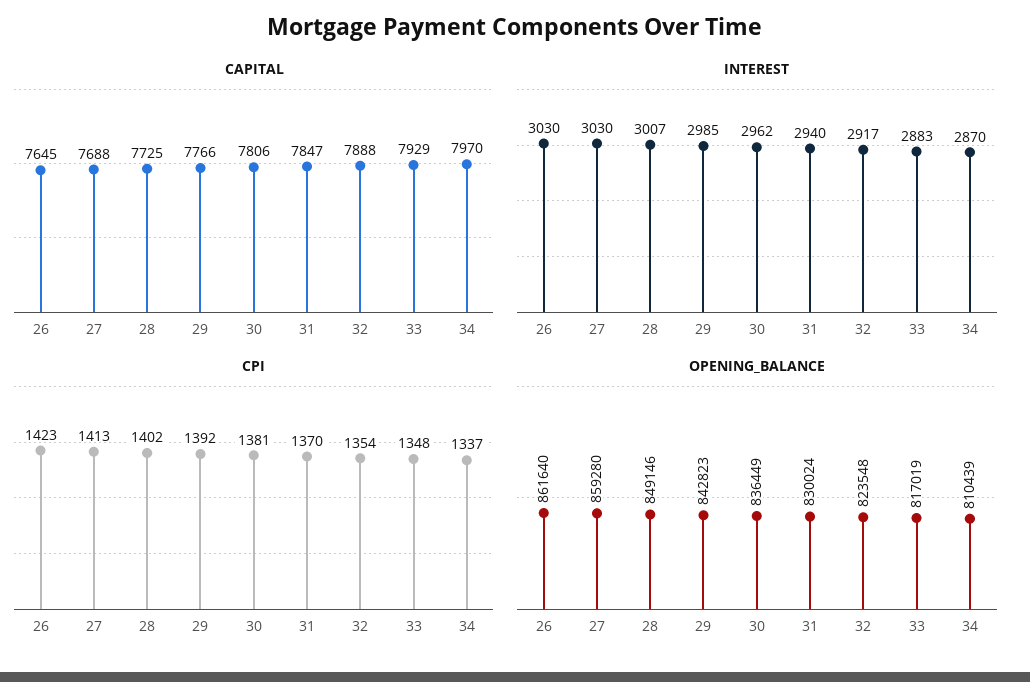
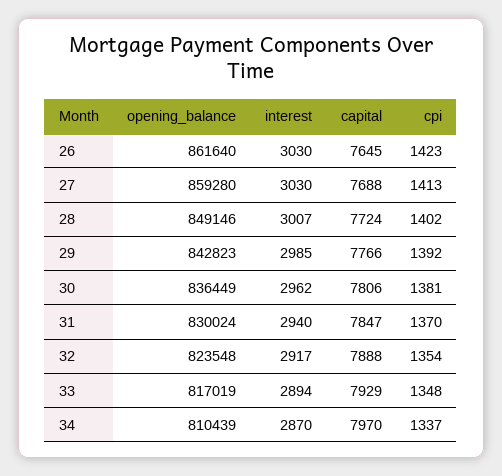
  {
    "CAPITAL": {
      "26": 7645,
      "27": 7688,
-     "28": 7725,
+     "28": 7724,
      "29": 7766,
      "30": 7806,
      "31": 7847,
      "32": 7888,
      "33": 7929,
      "34": 7970
    },
    "INTEREST": {
      "26": 3030,
      "27": 3030,
      "28": 3007,
      "29": 2985,
      "30": 2962,
      "31": 2940,
      "32": 2917,
-     "33": 2883,
+     "33": 2894,
      "34": 2870
    },
    "CPI": {
      "26": 1423,
      "27": 1413,
      "28": 1402,
      "29": 1392,
      "30": 1381,
      "31": 1370,
      "32": 1354,
      "33": 1348,
      "34": 1337
    },
    "OPENING_BALANCE": {
      "26": 861640,
      "27": 859280,
      "28": 849146,
      "29": 842823,
      "30": 836449,
      "31": 830024,
      "32": 823548,
      "33": 817019,
      "34": 810439
    }
  }

